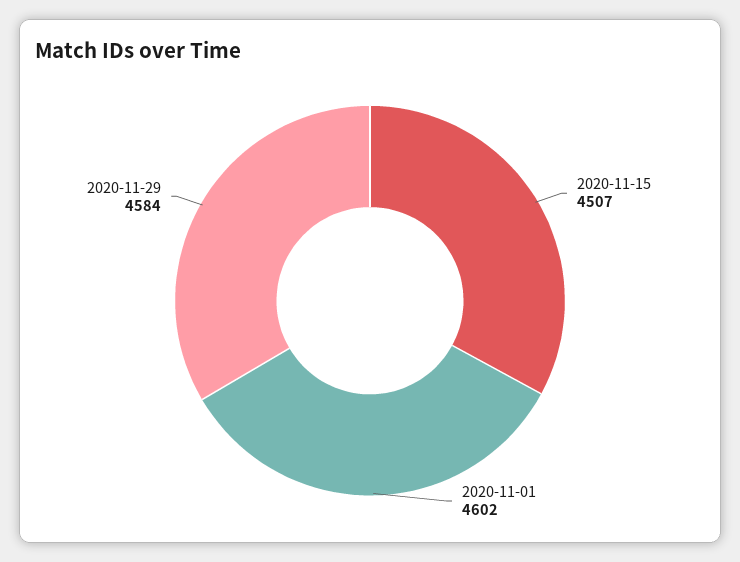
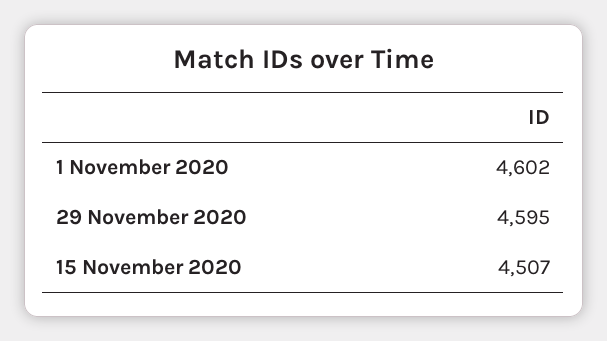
  {
    "2020-11-15": 4507,
    "2020-11-01": 4602,
-   "2020-11-29": 4584
+   "2020-11-29": 4595
  }

